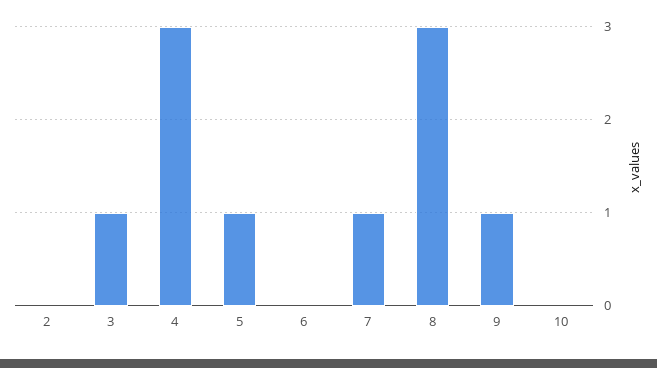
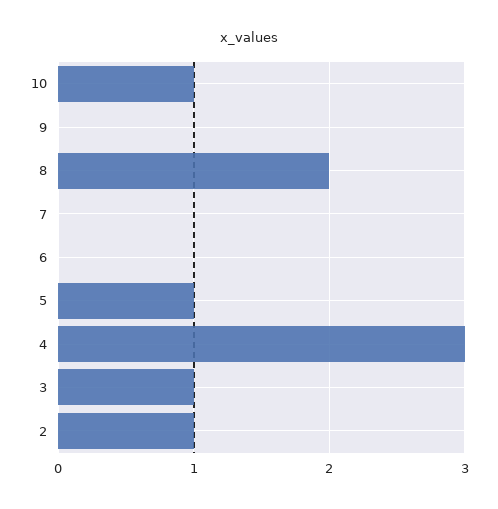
  {
-   "2": 0,
+   "2": 1,
    "3": 1,
    "4": 3,
    "5": 1,
    "6": 0,
-   "7": 1,
+   "7": 0,
-   "8": 3,
+   "8": 2,
-   "9": 1,
+   "9": 0,
-   "10": 0
+   "10": 1
  }

